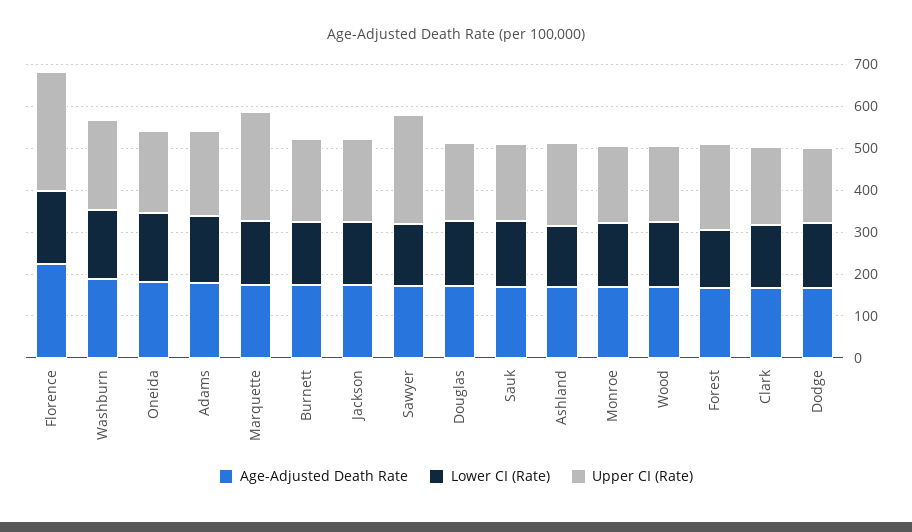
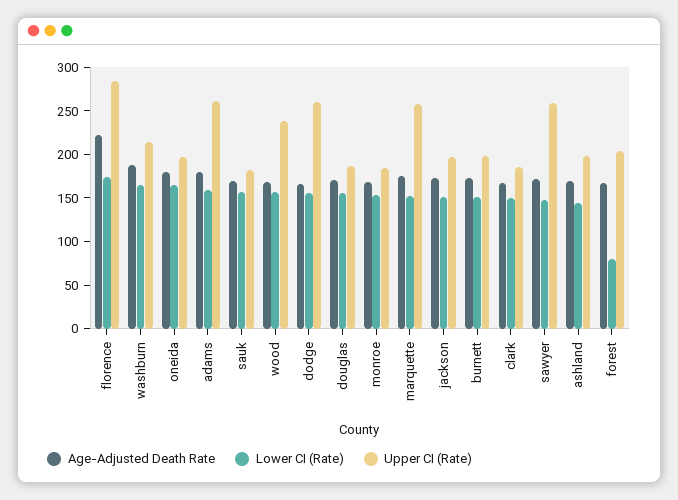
  {
    "Age-Adjusted Death Rate": {
      "Florence": 220,
      "Washburn": 190,
      "Oneida": 180,
      "Adams": 180,
      "Marquette": 180,
      "Burnett": 170,
      "Jackson": 170,
      "Sawyer": 170,
      "Douglas": 170,
      "Sauk": 170,
      "Ashland": 170,
      "Monroe": 170,
      "Wood": 170,
      "Forest": 170,
      "Clark": 170,
      "Dodge": 170
    },
    "Lower CI (Rate)": {
      "Florence": 170,
      "Washburn": 160,
      "Oneida": 160,
      "Adams": 160,
      "Marquette": 150,
      "Burnett": 150,
      "Jackson": 150,
      "Sawyer": 150,
      "Douglas": 160,
      "Sauk": 160,
      "Ashland": 140,
      "Monroe": 150,
      "Wood": 160,
-     "Forest": 140,
+     "Forest": 80,
      "Clark": 150,
      "Dodge": 160
    },
    "Upper CI (Rate)": {
      "Florence": 280,
      "Washburn": 210,
      "Oneida": 200,
-     "Adams": 200,
+     "Adams": 260,
      "Marquette": 260,
      "Burnett": 200,
      "Jackson": 200,
      "Sawyer": 260,
      "Douglas": 190,
      "Sauk": 180,
      "Ashland": 200,
      "Monroe": 180,
-     "Wood": 180,
+     "Wood": 240,
      "Forest": 200,
      "Clark": 190,
-     "Dodge": 180
+     "Dodge": 260
    }
  }

